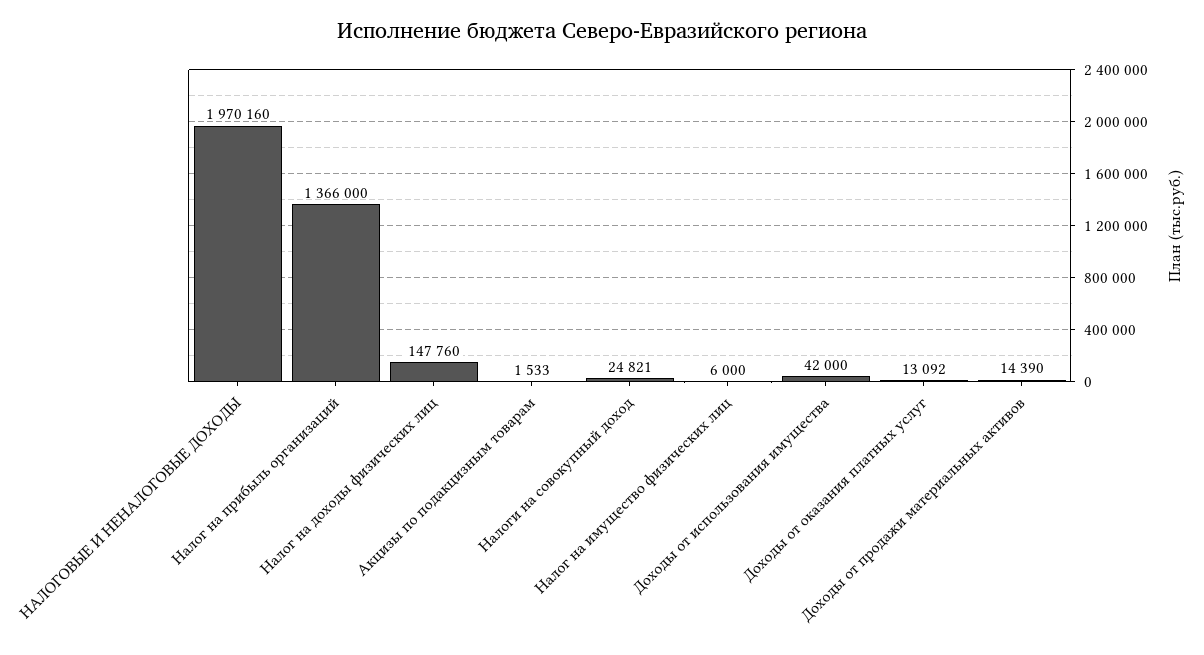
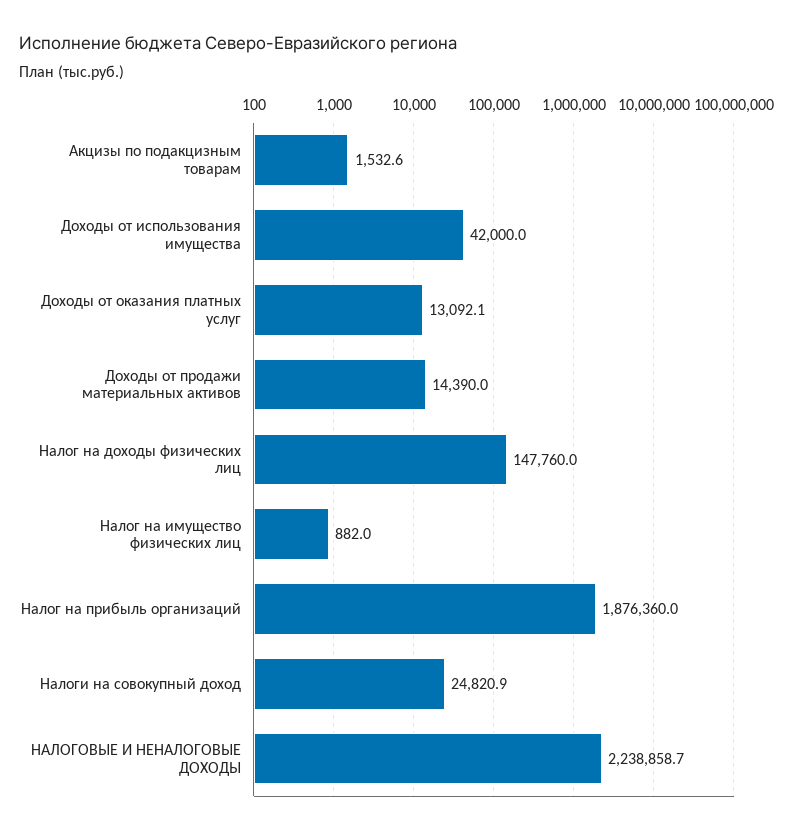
  {
-   "НАЛОГОВЫЕ И НЕНАЛОГОВЫЕ ДОХОДЫ": 1970160,
+   "НАЛОГОВЫЕ И НЕНАЛОГОВЫЕ ДОХОДЫ": 2238858.7,
-   "Налог на прибыль организаций": 1366000,
+   "Налог на прибыль организаций": 1876360,
    "Налог на доходы физических лиц": 147760,
    "Акцизы по подакцизным товарам": 1532.6,
    "Налоги на совокупный доход": 24820.9,
-   "Налог на имущество физических лиц": 6000,
+   "Налог на имущество физических лиц": 882,
    "Доходы от использования имущества": 42000,
    "Доходы от оказания платных услуг": 13092.1,
    "Доходы от продажи материальных активов": 14390
  }

